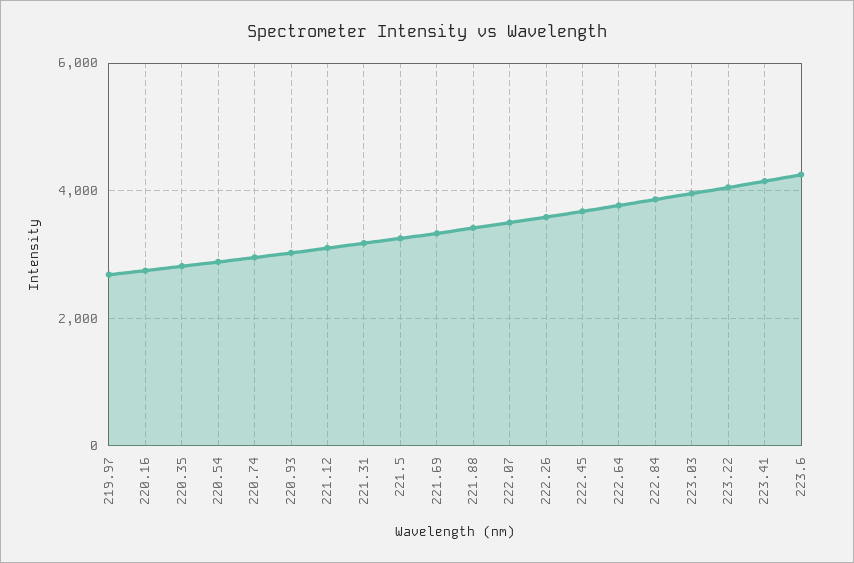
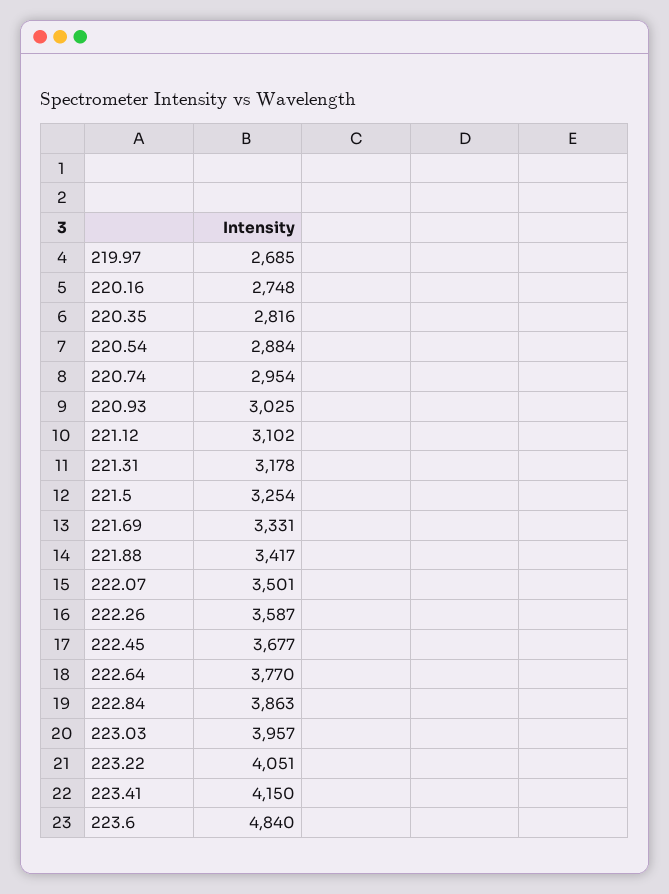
  {
    "219.97": 2685,
    "220.16": 2748,
    "220.35": 2816,
    "220.54": 2884,
    "220.74": 2954,
    "220.93": 3025,
    "221.12": 3102,
    "221.31": 3178,
    "221.5": 3254,
    "221.69": 3331,
    "221.88": 3417,
    "222.07": 3501,
    "222.26": 3587,
    "222.45": 3677,
    "222.64": 3770,
    "222.84": 3863,
    "223.03": 3957,
    "223.22": 4051,
    "223.41": 4150,
-   "223.6": 4200
+   "223.6": 4840
  }

